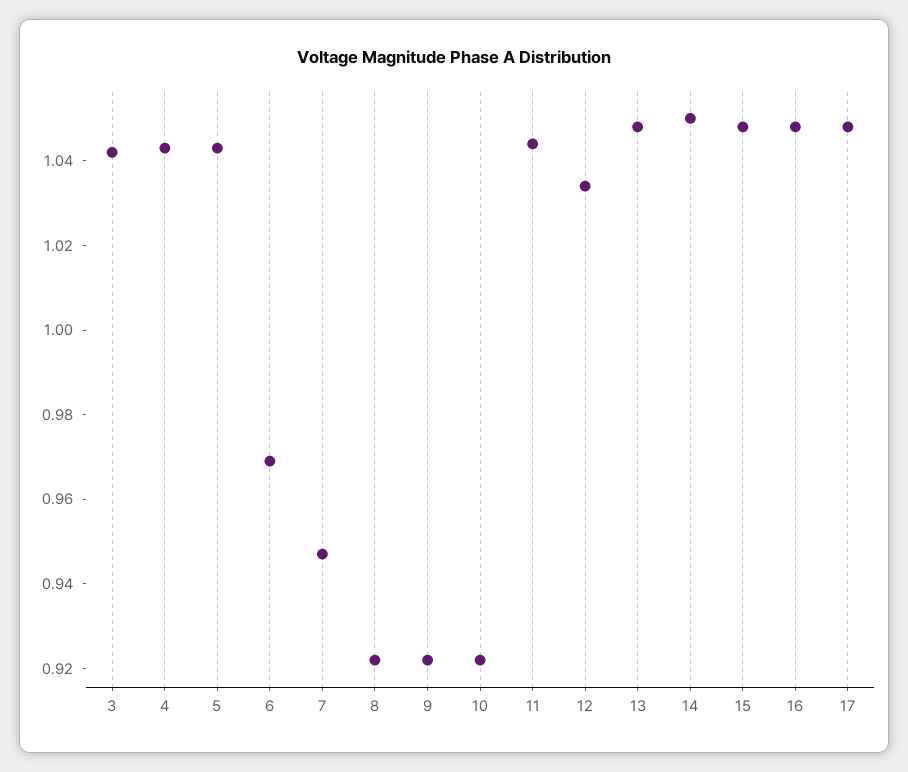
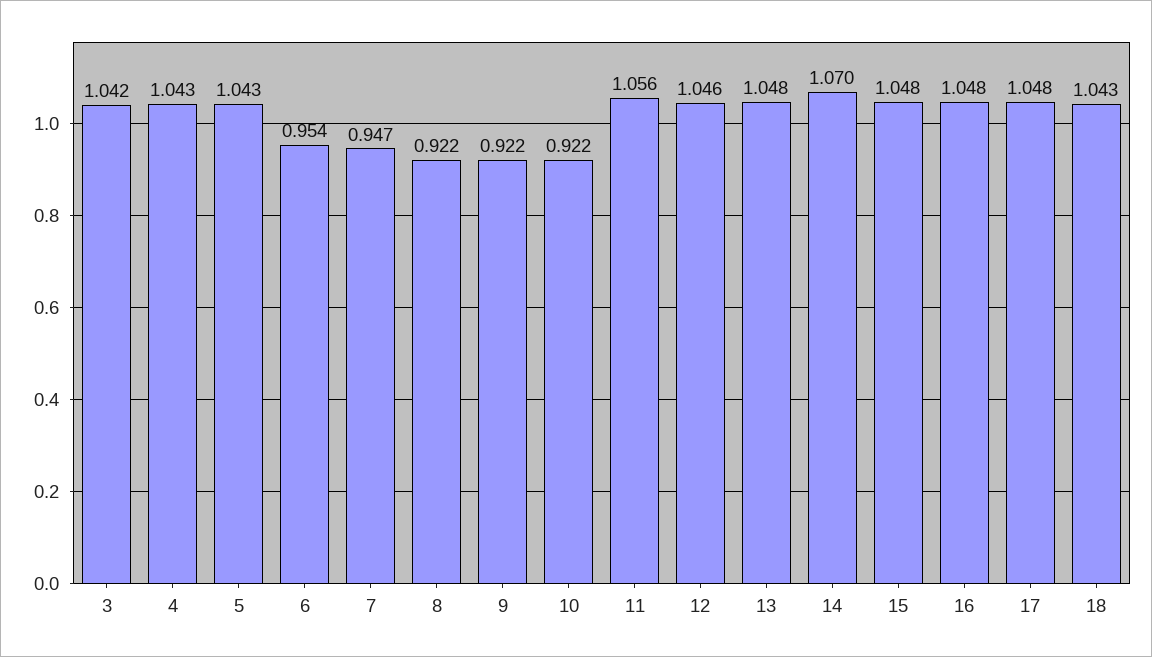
  {
    "3": 1.042,
    "4": 1.043,
    "5": 1.043,
-   "6": 0.97,
+   "6": 0.954,
    "7": 0.947,
    "8": 0.922,
    "9": 0.922,
    "10": 0.922,
-   "11": 1.045,
+   "11": 1.056,
-   "12": 1.035,
+   "12": 1.046,
    "13": 1.048,
-   "14": 1.05,
+   "14": 1.07,
    "15": 1.048,
    "16": 1.048,
-   "17": 1.048
+   "17": 1.048,
+   "18": 1.043
  }

